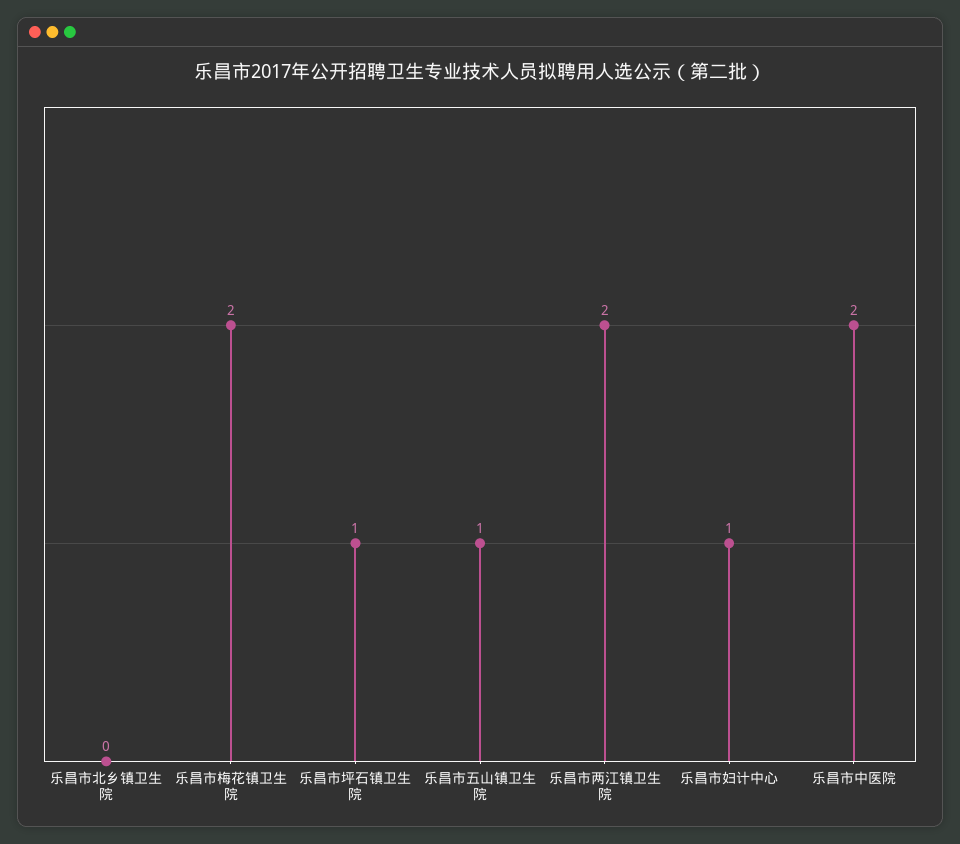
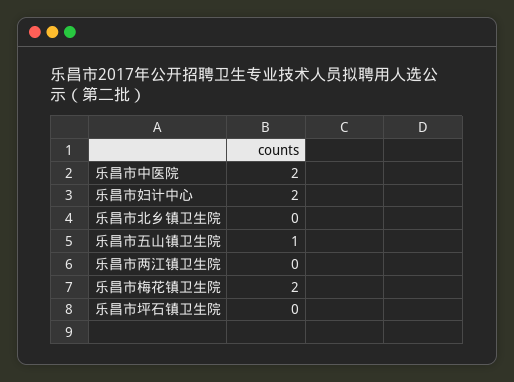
  {
    "乐昌市北乡镇卫生院": 0,
    "乐昌市梅花镇卫生院": 2,
-   "乐昌市坪石镇卫生院": 1,
+   "乐昌市坪石镇卫生院": 0,
    "乐昌市五山镇卫生院": 1,
-   "乐昌市两江镇卫生院": 2,
+   "乐昌市两江镇卫生院": 0,
-   "乐昌市妇计中心": 1,
+   "乐昌市妇计中心": 2,
    "乐昌市中医院": 2
  }

